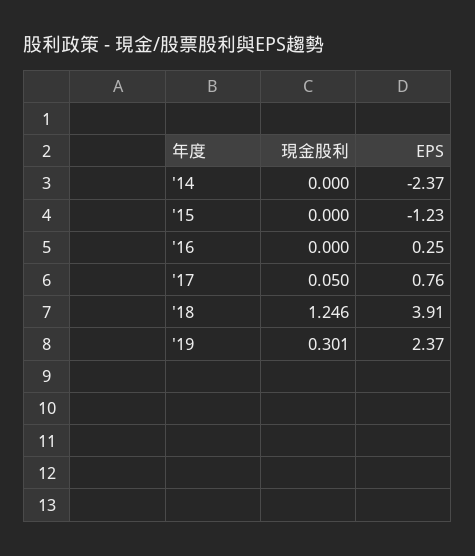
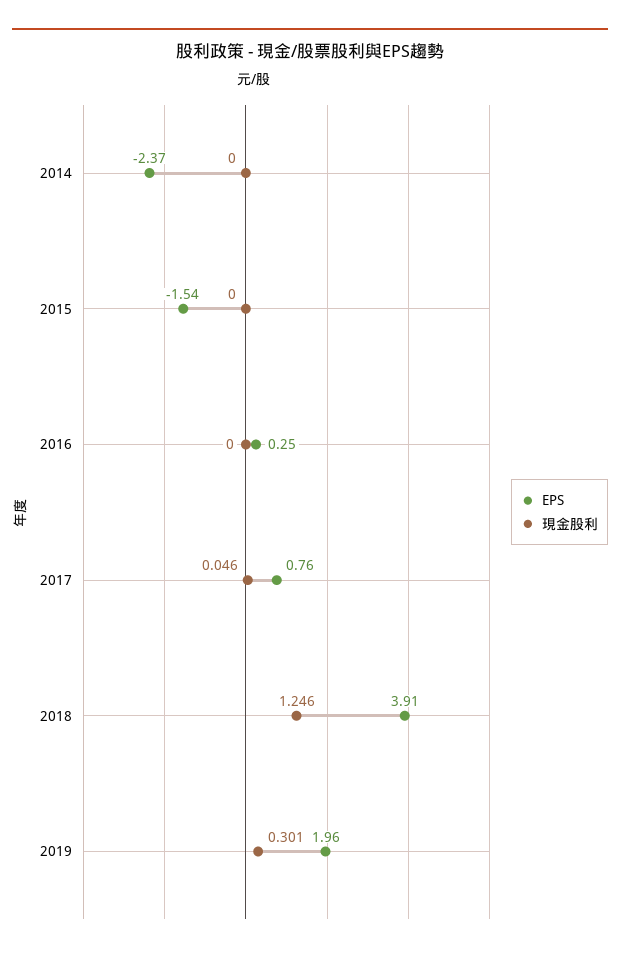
  {
    "現金股利": {
      "'14": 0,
      "'15": 0,
      "'16": 0,
-     "'17": 0.05,
+     "'17": 0.046,
      "'18": 1.246,
      "'19": 0.301
    },
    "EPS": {
      "'14": -2.37,
-     "'15": -1.23,
+     "'15": -1.54,
      "'16": 0.25,
      "'17": 0.76,
      "'18": 3.91,
-     "'19": 2.37
+     "'19": 1.96
    }
  }

